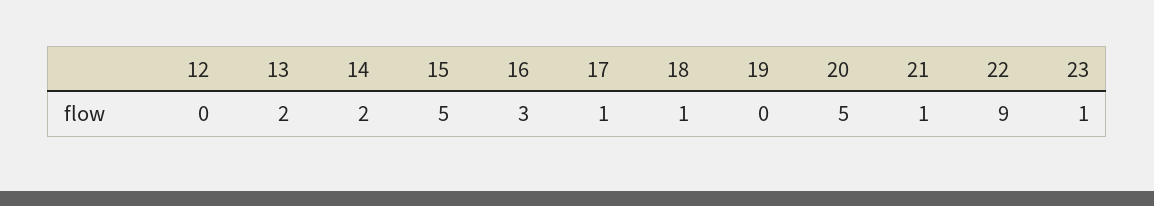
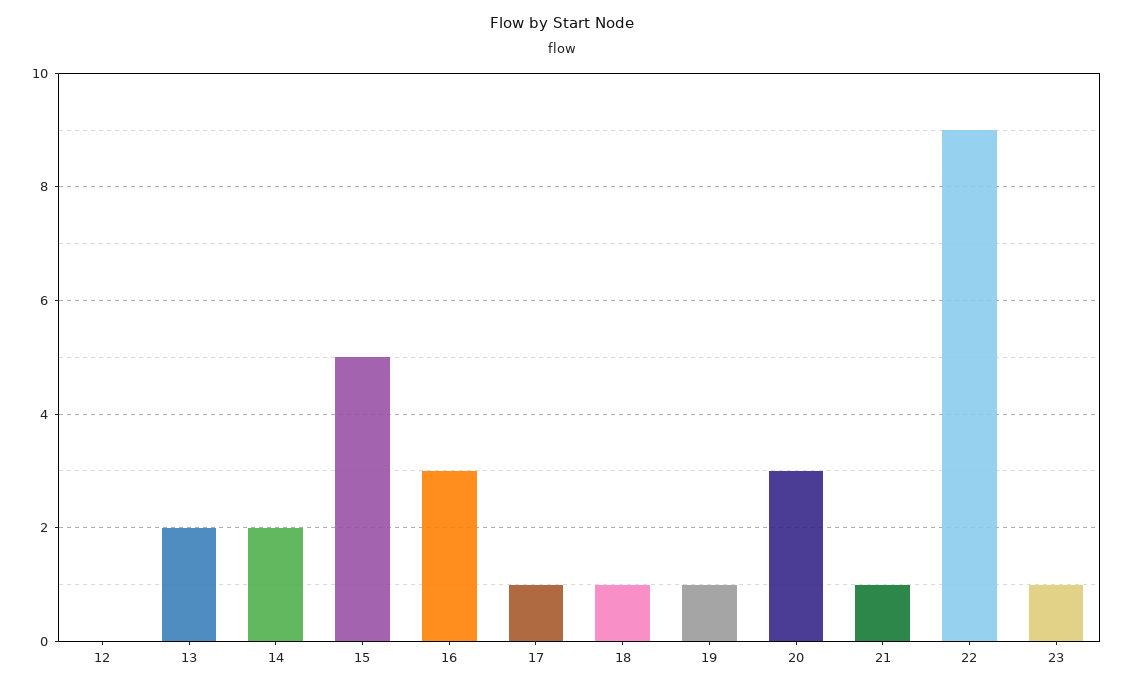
  {
    "12": 0,
    "13": 2,
    "14": 2,
    "15": 5,
    "16": 3,
    "17": 1,
    "18": 1,
-   "19": 0,
+   "19": 1,
-   "20": 5,
+   "20": 3,
    "21": 1,
    "22": 9,
    "23": 1
  }

